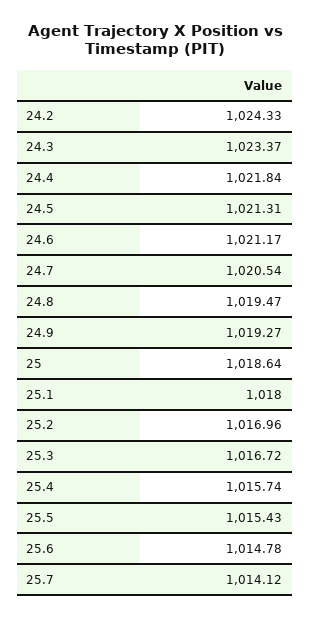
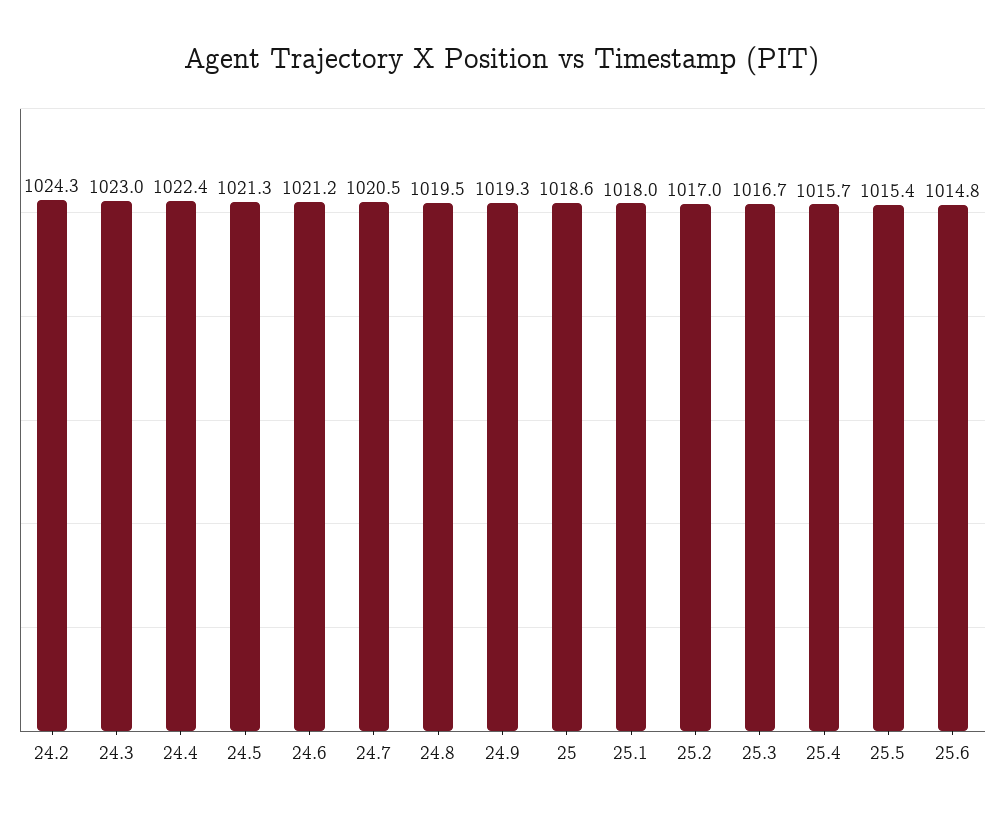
  {
    "24.2": 1024.33,
-   "24.3": 1023.37,
+   "24.3": 1023,
-   "24.4": 1021.84,
+   "24.4": 1022.4,
    "24.5": 1021.31,
    "24.6": 1021.17,
    "24.7": 1020.54,
    "24.8": 1019.47,
    "24.9": 1019.27,
    "25": 1018.64,
    "25.1": 1018,
    "25.2": 1016.96,
    "25.3": 1016.72,
    "25.4": 1015.74,
    "25.5": 1015.43,
-   "25.6": 1014.78,
+   "25.6": 1014.78
-   "25.7": 1014.12
  }

